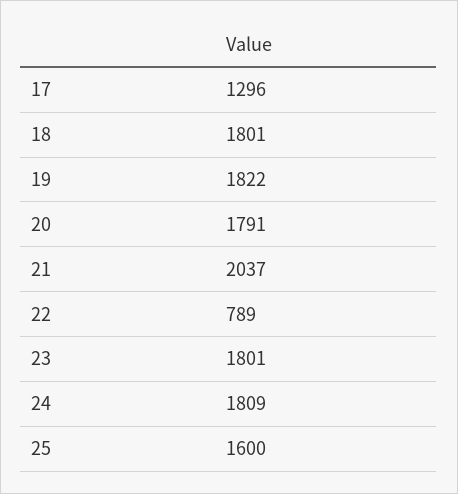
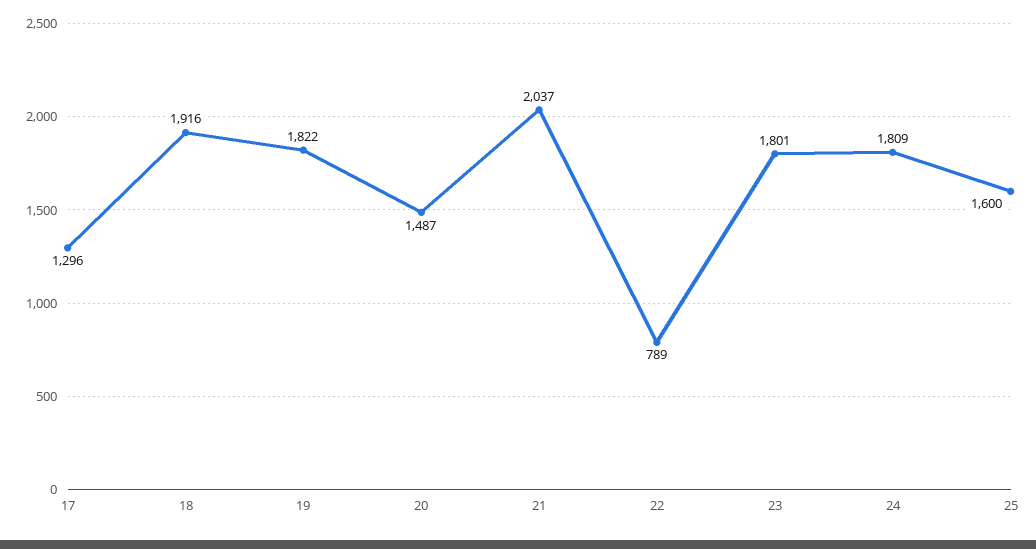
  {
    "17": 1296,
-   "18": 1801,
+   "18": 1916,
    "19": 1822,
-   "20": 1791,
+   "20": 1487,
    "21": 2037,
    "22": 789,
    "23": 1801,
    "24": 1809,
    "25": 1600
  }

